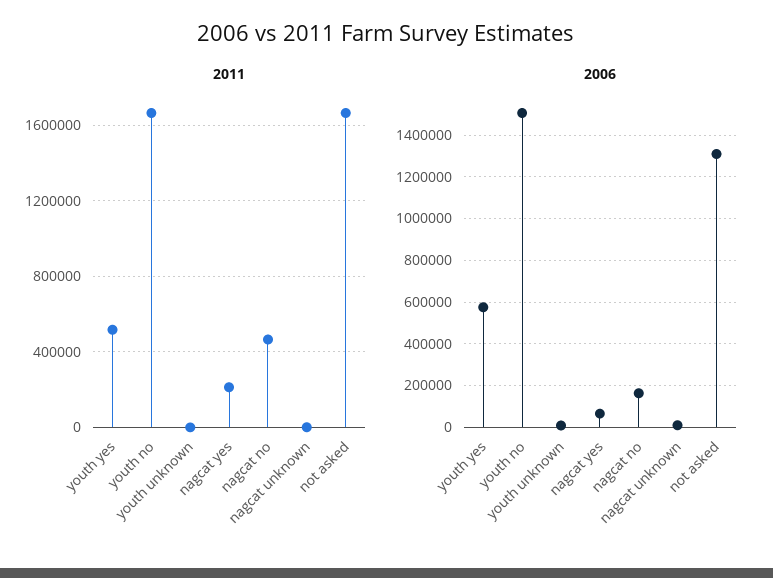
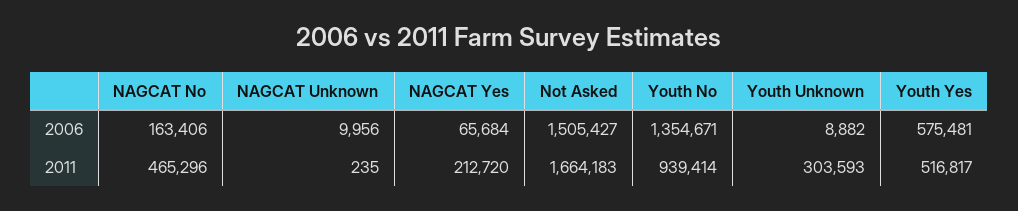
  {
    "2011": {
      "youth yes": 516817,
-     "youth no": 1650000,
+     "youth no": 939414,
-     "youth unknown": 0,
+     "youth unknown": 303593,
      "nagcat yes": 212720,
      "nagcat no": 465296,
      "nagcat unknown": 235,
      "not asked": 1664183
    },
    "2006": {
      "youth yes": 575481,
-     "youth no": 1500000,
+     "youth no": 1354671,
      "youth unknown": 8882,
      "nagcat yes": 65684,
      "nagcat no": 163406,
      "nagcat unknown": 9956,
-     "not asked": 1300000
+     "not asked": 1505427
    }
  }

